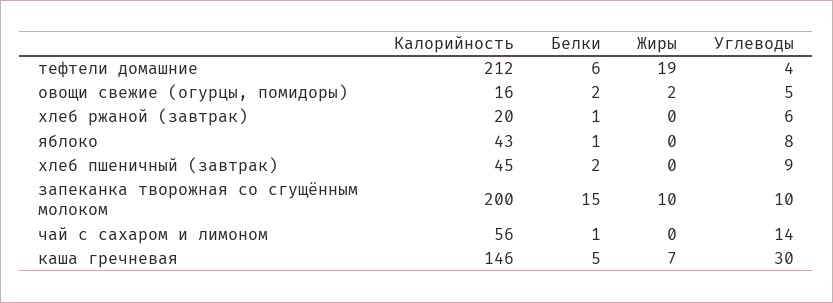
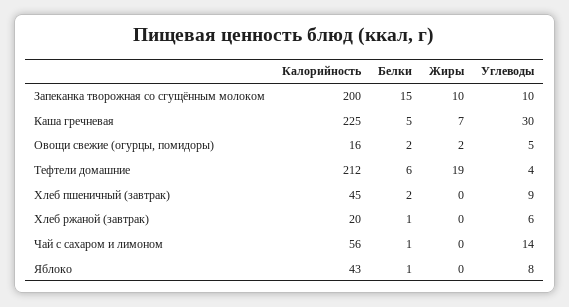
  {
    "Калорийность": {
      "тефтели домашние": 212,
      "овощи свежие (огурцы, помидоры)": 16,
      "хлеб ржаной (завтрак)": 20,
      "яблоко": 43,
      "хлеб пшеничный (завтрак)": 45,
      "запеканка творожная со сгущённым молоком": 200,
      "чай с сахаром и лимоном": 56,
-     "каша гречневая": 146
+     "каша гречневая": 225
    },
    "Белки": {
      "тефтели домашние": 6,
      "овощи свежие (огурцы, помидоры)": 2,
      "хлеб ржаной (завтрак)": 1,
      "яблоко": 1,
      "хлеб пшеничный (завтрак)": 2,
      "запеканка творожная со сгущённым молоком": 15,
      "чай с сахаром и лимоном": 1,
      "каша гречневая": 5
    },
    "Жиры": {
      "тефтели домашние": 19,
      "овощи свежие (огурцы, помидоры)": 2,
      "хлеб ржаной (завтрак)": 0,
      "яблоко": 0,
      "хлеб пшеничный (завтрак)": 0,
      "запеканка творожная со сгущённым молоком": 10,
      "чай с сахаром и лимоном": 0,
      "каша гречневая": 7
    },
    "Углеводы": {
      "тефтели домашние": 4,
      "овощи свежие (огурцы, помидоры)": 5,
      "хлеб ржаной (завтрак)": 6,
      "яблоко": 8,
      "хлеб пшеничный (завтрак)": 9,
      "запеканка творожная со сгущённым молоком": 10,
      "чай с сахаром и лимоном": 14,
      "каша гречневая": 30
    }
  }

